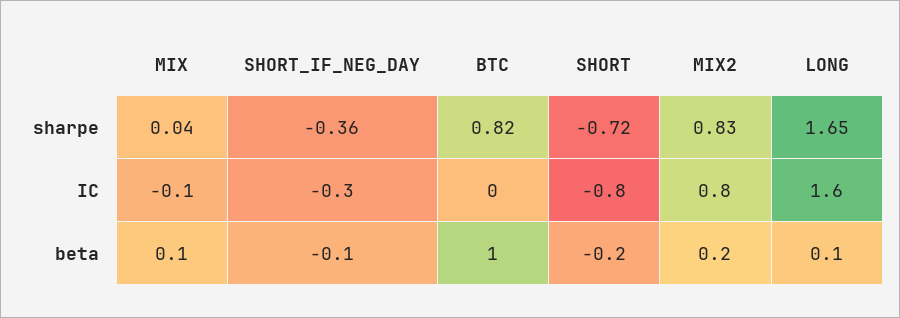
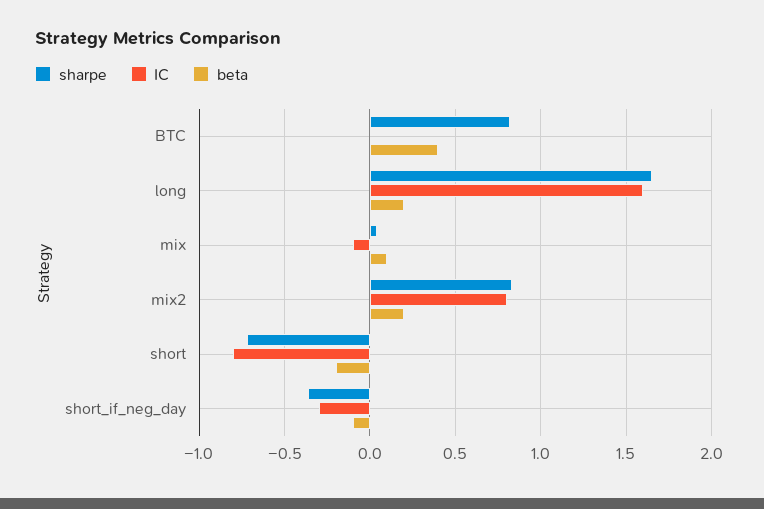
  {
    "sharpe": {
      "MIX": 0.04,
      "SHORT_IF_NEG_DAY": -0.36,
      "BTC": 0.82,
      "SHORT": -0.72,
      "MIX2": 0.83,
      "LONG": 1.65
    },
    "IC": {
      "MIX": -0.1,
      "SHORT_IF_NEG_DAY": -0.3,
      "BTC": 0,
      "SHORT": -0.8,
      "MIX2": 0.8,
      "LONG": 1.6
    },
    "beta": {
      "MIX": 0.1,
      "SHORT_IF_NEG_DAY": -0.1,
-     "BTC": 1,
+     "BTC": 0.4,
      "SHORT": -0.2,
      "MIX2": 0.2,
-     "LONG": 0.1
+     "LONG": 0.2
    }
  }

